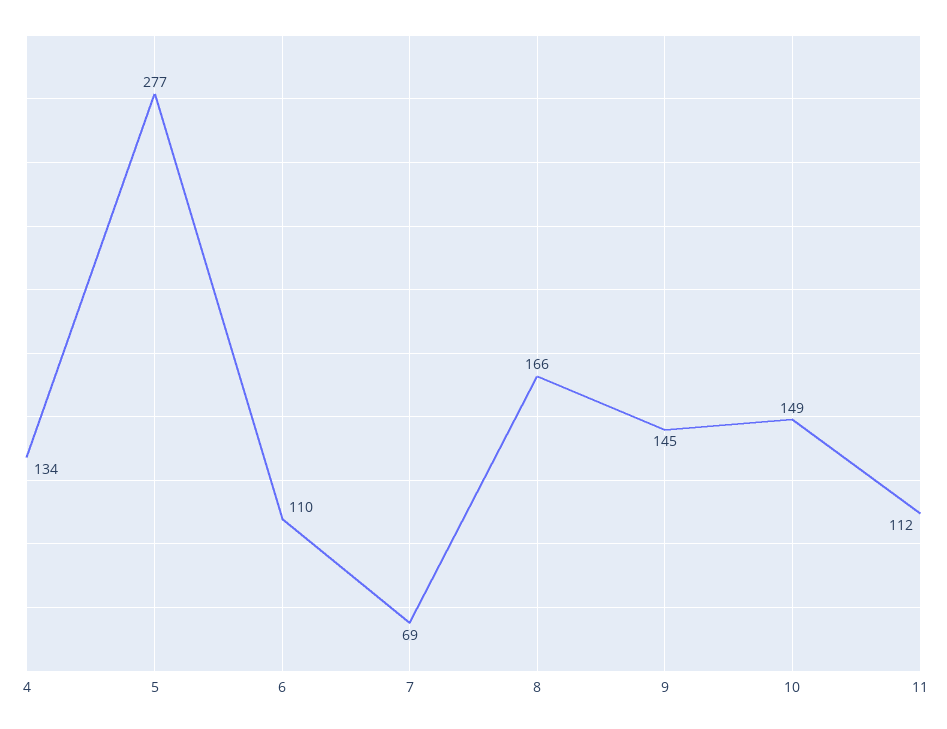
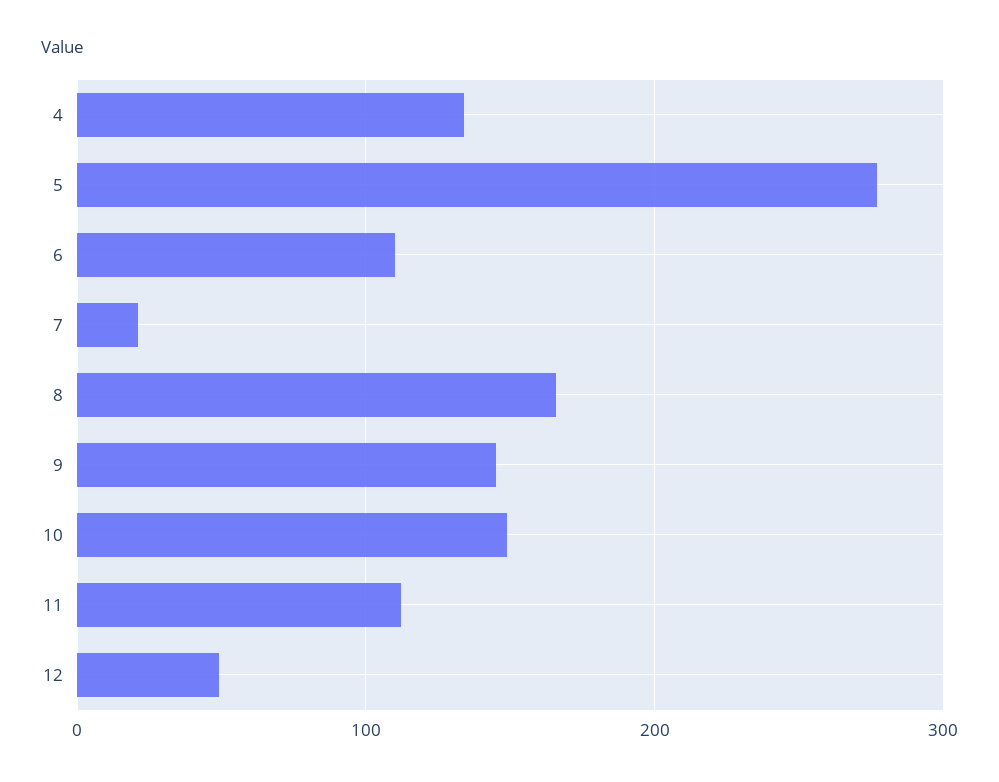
  {
    "4": 134,
    "5": 277,
    "6": 110,
-   "7": 69,
+   "7": 20,
    "8": 166,
    "9": 145,
    "10": 149,
-   "11": 112
+   "11": 112,
+   "12": 50
  }

